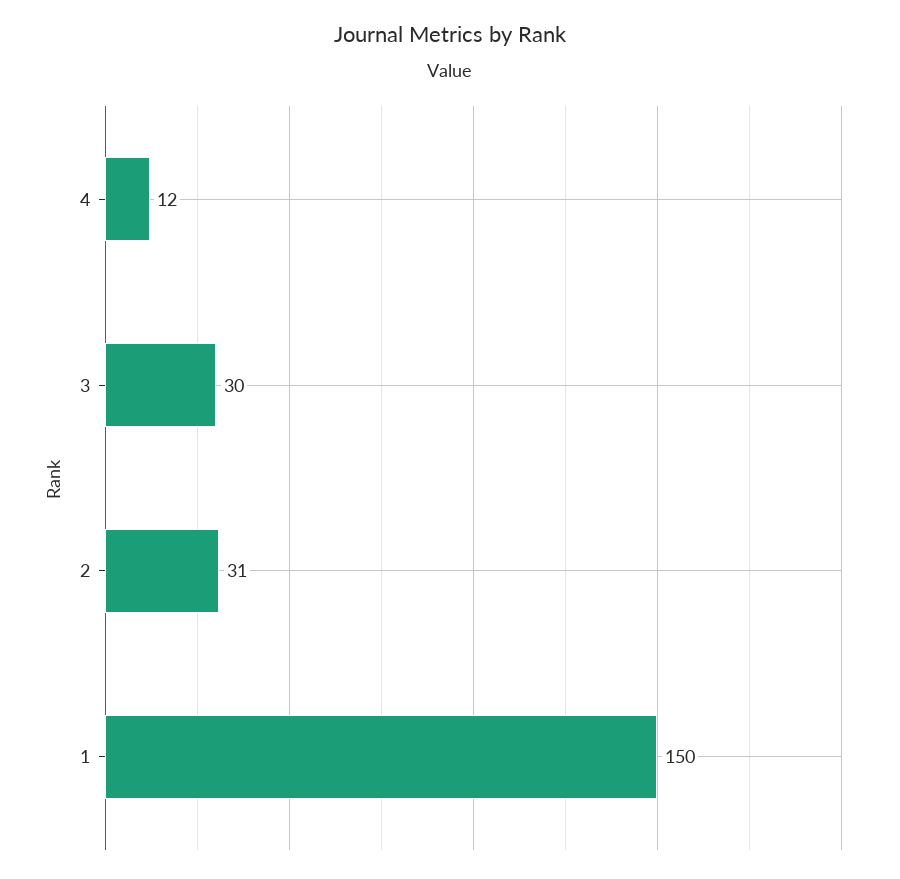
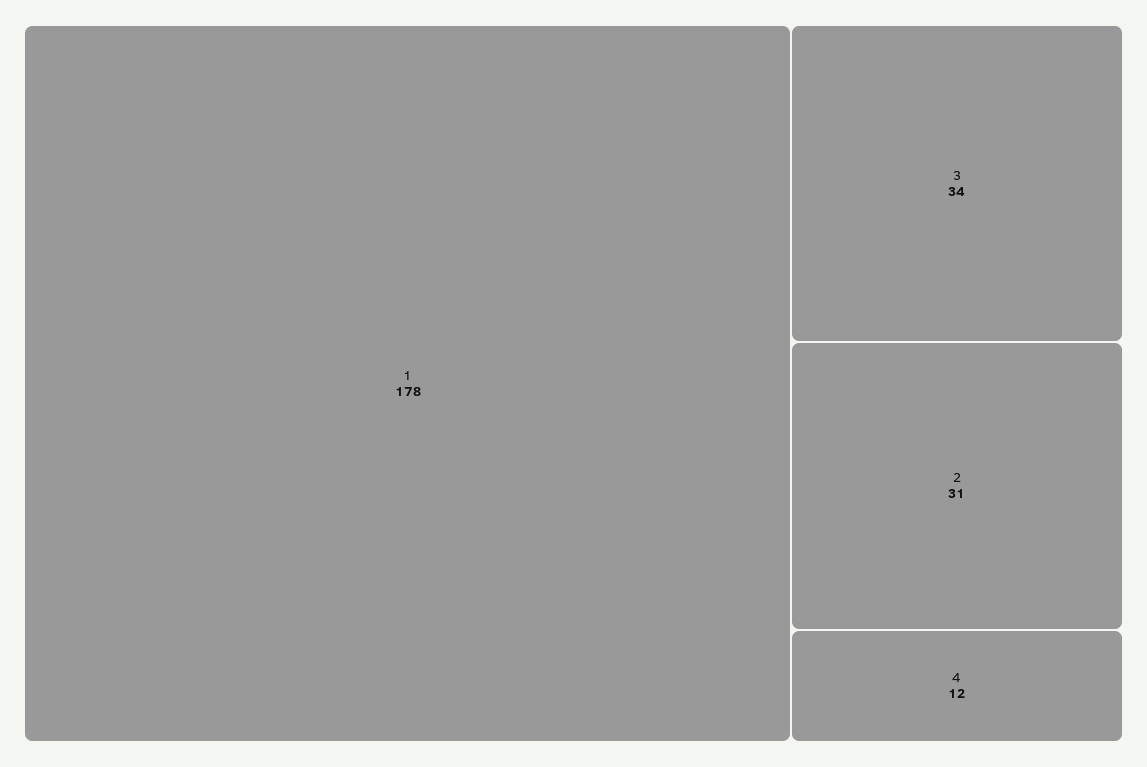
  {
    "4": 12,
-   "3": 30,
+   "3": 34,
    "2": 31,
-   "1": 150
+   "1": 178
  }

